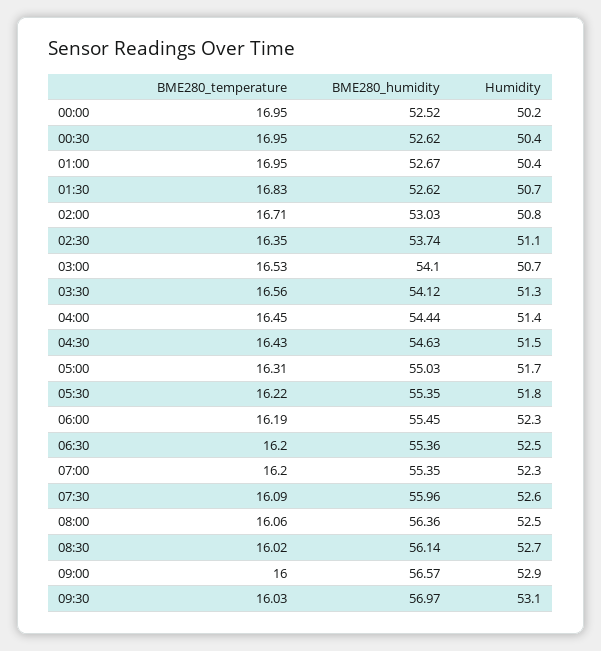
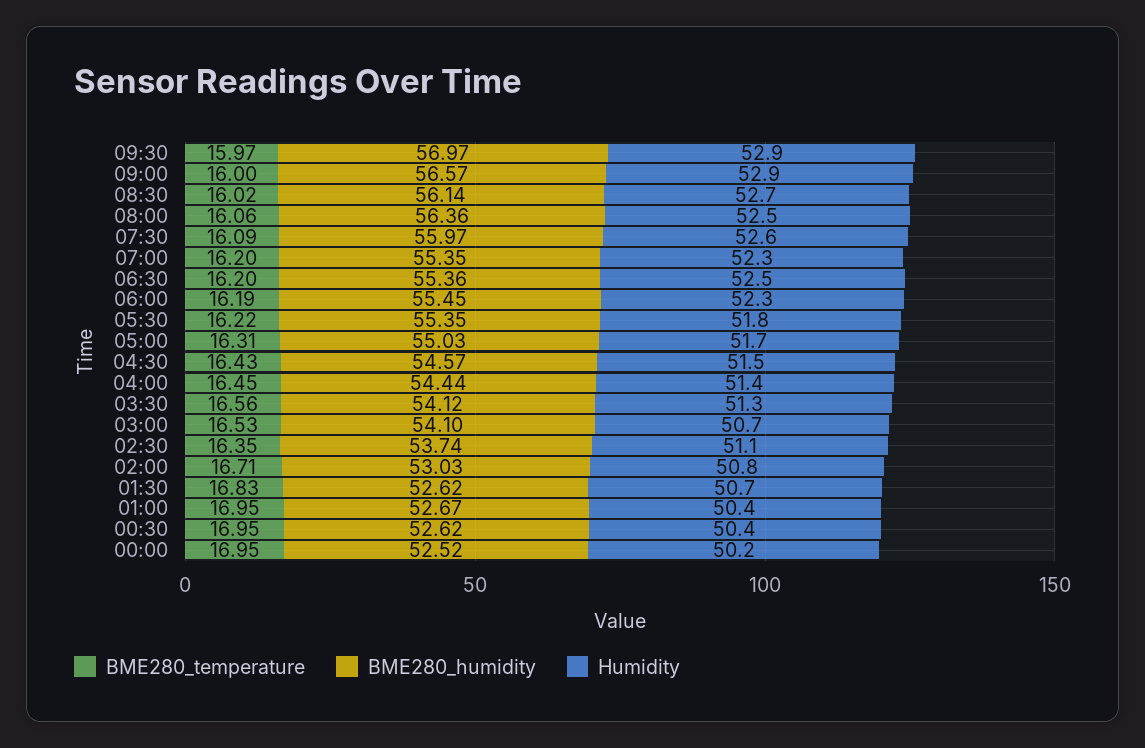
  {
    "BME280_temperature": {
      "00:00": 16.95,
      "00:30": 16.95,
      "01:00": 16.95,
      "01:30": 16.83,
      "02:00": 16.71,
      "02:30": 16.35,
      "03:00": 16.53,
      "03:30": 16.56,
      "04:00": 16.45,
      "04:30": 16.43,
      "05:00": 16.31,
      "05:30": 16.22,
      "06:00": 16.19,
      "06:30": 16.2,
      "07:00": 16.2,
      "07:30": 16.09,
      "08:00": 16.06,
      "08:30": 16.02,
      "09:00": 16,
-     "09:30": 16.03
+     "09:30": 15.97
    },
    "BME280_humidity": {
      "00:00": 52.52,
      "00:30": 52.62,
      "01:00": 52.67,
      "01:30": 52.62,
      "02:00": 53.03,
      "02:30": 53.74,
      "03:00": 54.1,
      "03:30": 54.12,
      "04:00": 54.44,
-     "04:30": 54.63,
+     "04:30": 54.57,
      "05:00": 55.03,
      "05:30": 55.35,
      "06:00": 55.45,
      "06:30": 55.36,
      "07:00": 55.35,
-     "07:30": 55.96,
+     "07:30": 55.97,
      "08:00": 56.36,
      "08:30": 56.14,
      "09:00": 56.57,
      "09:30": 56.97
    },
    "Humidity": {
      "00:00": 50.2,
      "00:30": 50.4,
      "01:00": 50.4,
      "01:30": 50.7,
      "02:00": 50.8,
      "02:30": 51.1,
      "03:00": 50.7,
      "03:30": 51.3,
      "04:00": 51.4,
      "04:30": 51.5,
      "05:00": 51.7,
      "05:30": 51.8,
      "06:00": 52.3,
      "06:30": 52.5,
      "07:00": 52.3,
      "07:30": 52.6,
      "08:00": 52.5,
      "08:30": 52.7,
      "09:00": 52.9,
-     "09:30": 53.1
+     "09:30": 52.9
    }
  }

